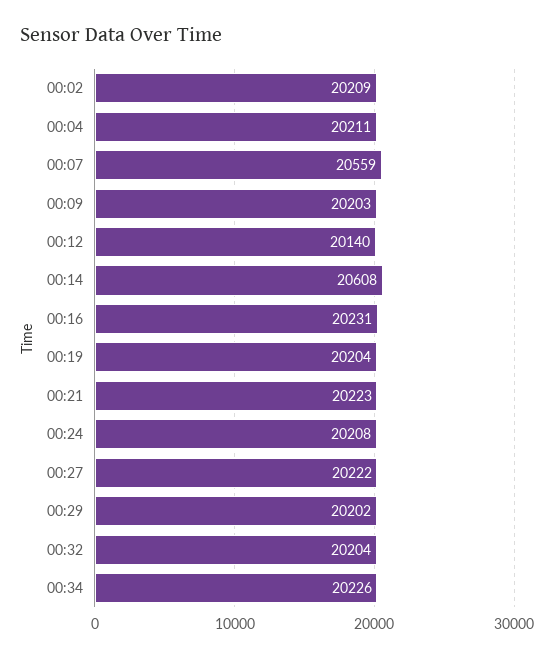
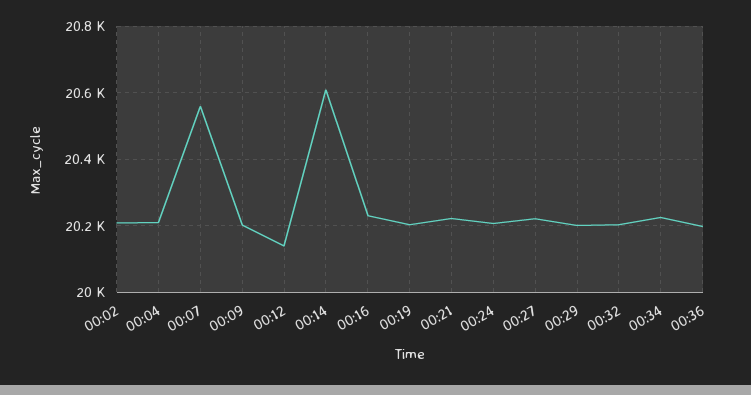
  {
    "00:02": 20209,
    "00:04": 20211,
    "00:07": 20559,
    "00:09": 20203,
    "00:12": 20140,
    "00:14": 20608,
    "00:16": 20231,
    "00:19": 20204,
    "00:21": 20223,
    "00:24": 20208,
    "00:27": 20222,
    "00:29": 20202,
    "00:32": 20204,
-   "00:34": 20226
+   "00:34": 20226,
+   "00:36": 20200
  }

